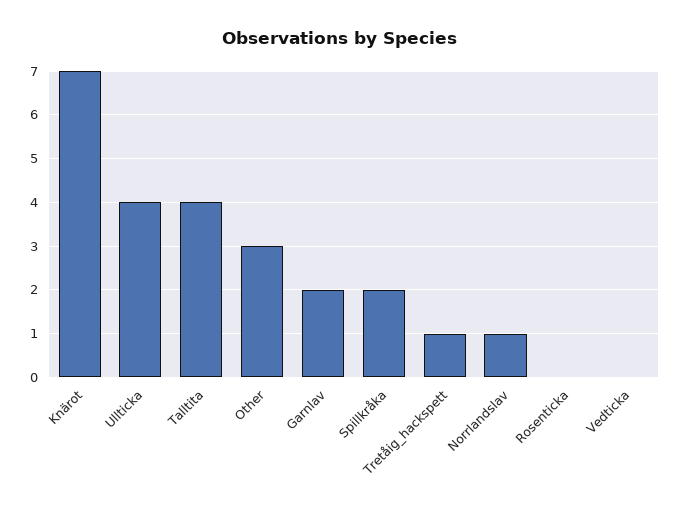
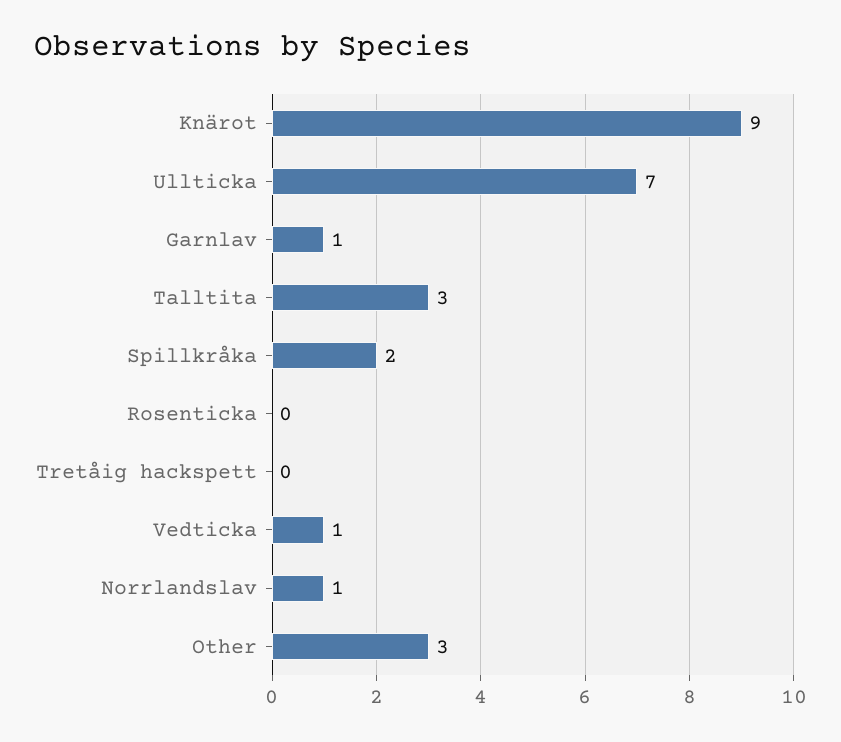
  {
-   "Knärot": 7,
+   "Knärot": 9,
-   "Ullticka": 4,
+   "Ullticka": 7,
-   "Talltita": 4,
+   "Talltita": 3,
    "Other": 3,
-   "Garnlav": 2,
+   "Garnlav": 1,
    "Spillkråka": 2,
-   "Tretåig_hackspett": 1,
+   "Tretåig_hackspett": 0,
    "Norrlandslav": 1,
    "Rosenticka": 0,
-   "Vedticka": 0
+   "Vedticka": 1
  }

